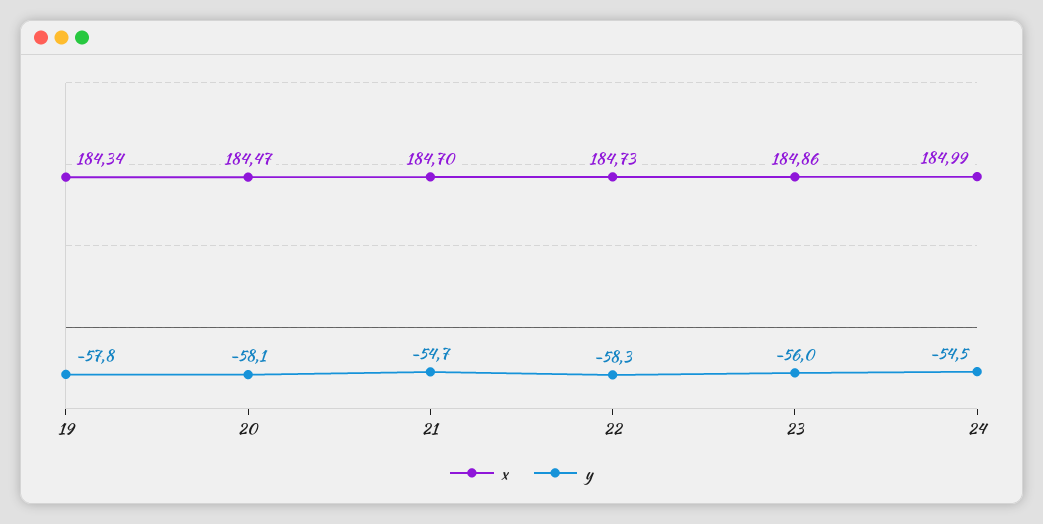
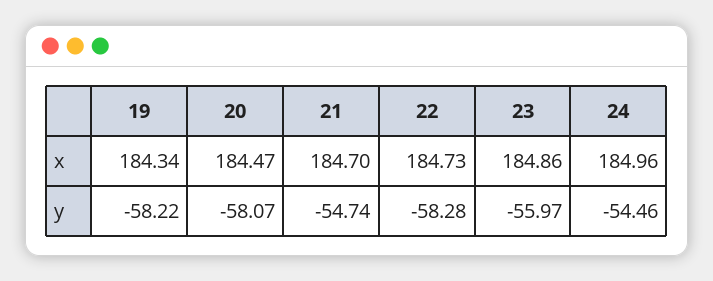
  {
    "x": {
      "19": 184.34,
      "20": 184.47,
      "21": 184.7,
      "22": 184.73,
      "23": 184.86,
-     "24": 184.99
+     "24": 184.96
    },
    "y": {
-     "19": -57.8,
+     "19": -58.22,
      "20": -58.07,
      "21": -54.74,
      "22": -58.28,
      "23": -55.97,
      "24": -54.46
    }
  }

